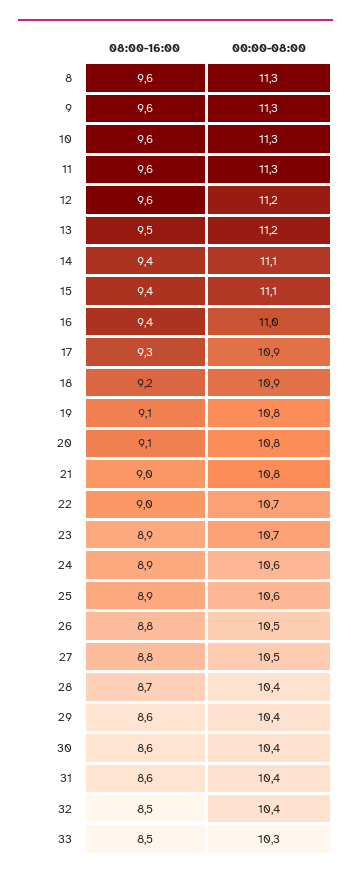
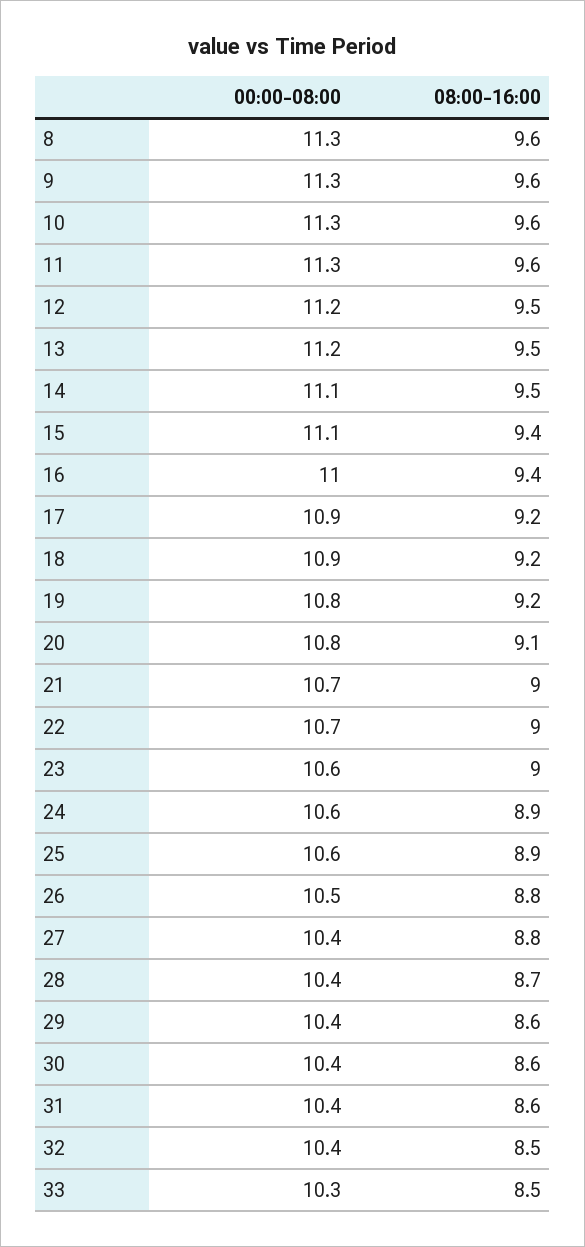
  {
    "08:00-16:00": {
      "8": 9.6,
      "9": 9.6,
      "10": 9.6,
      "11": 9.6,
-     "12": 9.6,
+     "12": 9.5,
      "13": 9.5,
-     "14": 9.4,
+     "14": 9.5,
      "15": 9.4,
      "16": 9.4,
-     "17": 9.3,
+     "17": 9.2,
      "18": 9.2,
-     "19": 9.1,
+     "19": 9.2,
      "20": 9.1,
      "21": 9,
      "22": 9,
-     "23": 8.9,
+     "23": 9,
      "24": 8.9,
      "25": 8.9,
      "26": 8.8,
      "27": 8.8,
      "28": 8.7,
      "29": 8.6,
      "30": 8.6,
      "31": 8.6,
      "32": 8.5,
      "33": 8.5
    },
    "00:00-08:00": {
      "8": 11.3,
      "9": 11.3,
      "10": 11.3,
      "11": 11.3,
      "12": 11.2,
      "13": 11.2,
      "14": 11.1,
      "15": 11.1,
      "16": 11,
      "17": 10.9,
      "18": 10.9,
      "19": 10.8,
      "20": 10.8,
-     "21": 10.8,
+     "21": 10.7,
      "22": 10.7,
-     "23": 10.7,
+     "23": 10.6,
      "24": 10.6,
      "25": 10.6,
      "26": 10.5,
-     "27": 10.5,
+     "27": 10.4,
      "28": 10.4,
      "29": 10.4,
      "30": 10.4,
      "31": 10.4,
      "32": 10.4,
      "33": 10.3
    }
  }

